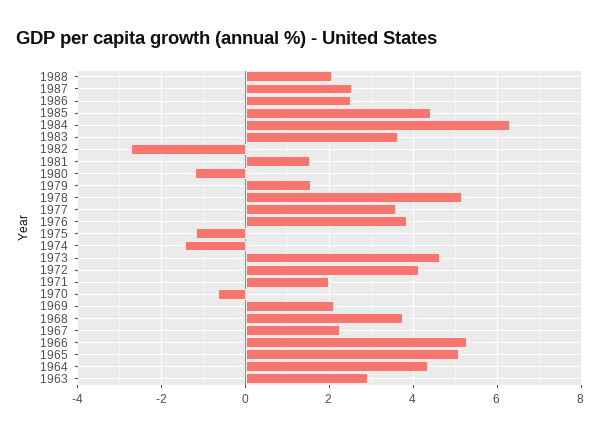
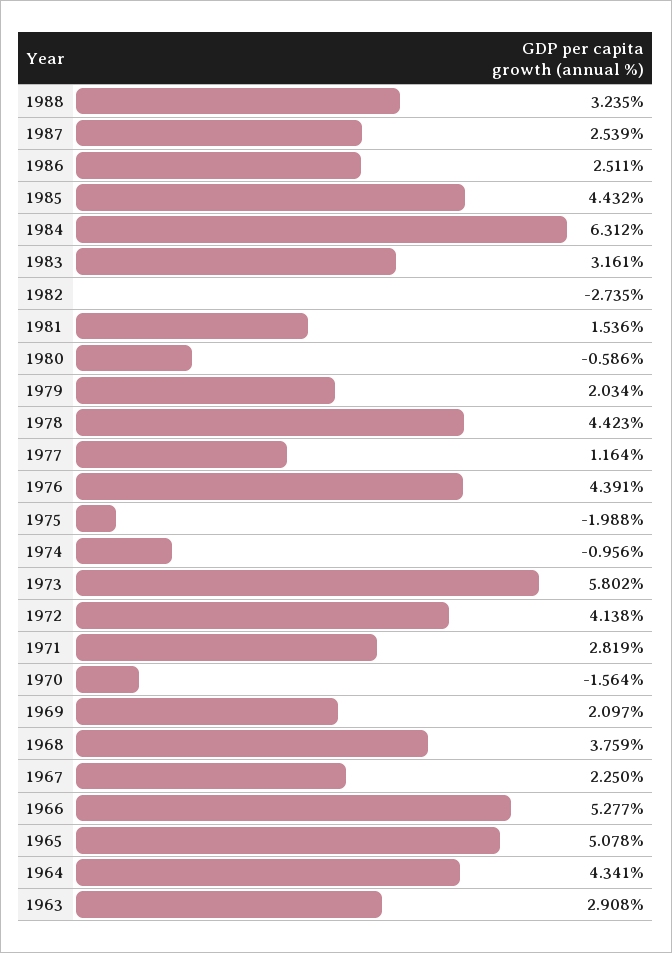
  {
-   "1988": 2,
+   "1988": 3.235,
    "1987": 2.539,
    "1986": 2.511,
    "1985": 4.432,
    "1984": 6.312,
-   "1983": 3.6,
+   "1983": 3.161,
    "1982": -2.735,
    "1981": 1.536,
-   "1980": -1.2,
+   "1980": -0.586,
-   "1979": 1.6,
+   "1979": 2.034,
-   "1978": 5.2,
+   "1978": 4.423,
-   "1977": 3.6,
+   "1977": 1.164,
-   "1976": 3.8,
+   "1976": 4.391,
-   "1975": -1.2,
+   "1975": -1.988,
-   "1974": -1.4,
+   "1974": -0.956,
-   "1973": 4.6,
+   "1973": 5.802,
    "1972": 4.138,
-   "1971": 2,
+   "1971": 2.819,
-   "1970": -0.6,
+   "1970": -1.564,
    "1969": 2.097,
    "1968": 3.759,
    "1967": 2.25,
    "1966": 5.277,
    "1965": 5.078,
    "1964": 4.341,
    "1963": 2.908
  }

